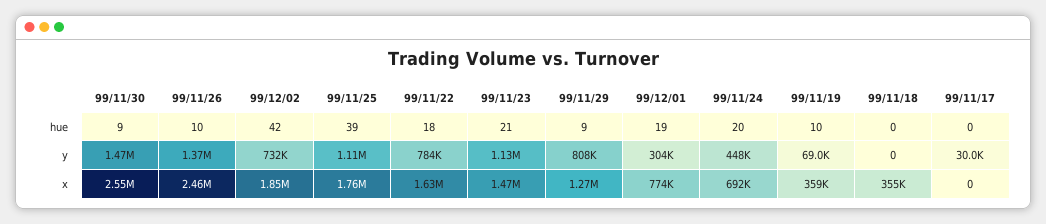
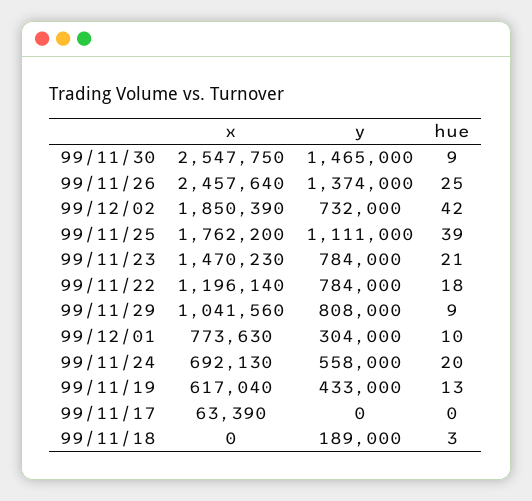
  {
    "99/11/30": {
      "hue": 9,
      "y": 1465000,
      "x": 2547750
    },
    "99/11/26": {
-     "hue": 10,
+     "hue": 25,
      "y": 1374000,
      "x": 2457640
    },
    "99/12/02": {
      "hue": 42,
      "y": 732000,
      "x": 1850390
    },
    "99/11/25": {
      "hue": 39,
      "y": 1111000,
      "x": 1762200
    },
    "99/11/22": {
      "hue": 18,
      "y": 784000,
-     "x": 1630000
+     "x": 1196140
    },
    "99/11/23": {
      "hue": 21,
-     "y": 1130000,
+     "y": 784000,
      "x": 1470230
    },
    "99/11/29": {
      "hue": 9,
      "y": 808000,
-     "x": 1270000
+     "x": 1041560
    },
    "99/12/01": {
-     "hue": 19,
+     "hue": 10,
      "y": 304000,
      "x": 773630
    },
    "99/11/24": {
      "hue": 20,
-     "y": 448000,
+     "y": 558000,
      "x": 692130
    },
    "99/11/19": {
-     "hue": 10,
+     "hue": 13,
-     "y": 69000,
+     "y": 433000,
-     "x": 359000
+     "x": 617040
    },
    "99/11/18": {
-     "hue": 0,
+     "hue": 3,
-     "y": 0,
+     "y": 189000,
-     "x": 355000
+     "x": 0
    },
    "99/11/17": {
      "hue": 0,
-     "y": 30000,
+     "y": 0,
-     "x": 0
+     "x": 63390
    }
  }

